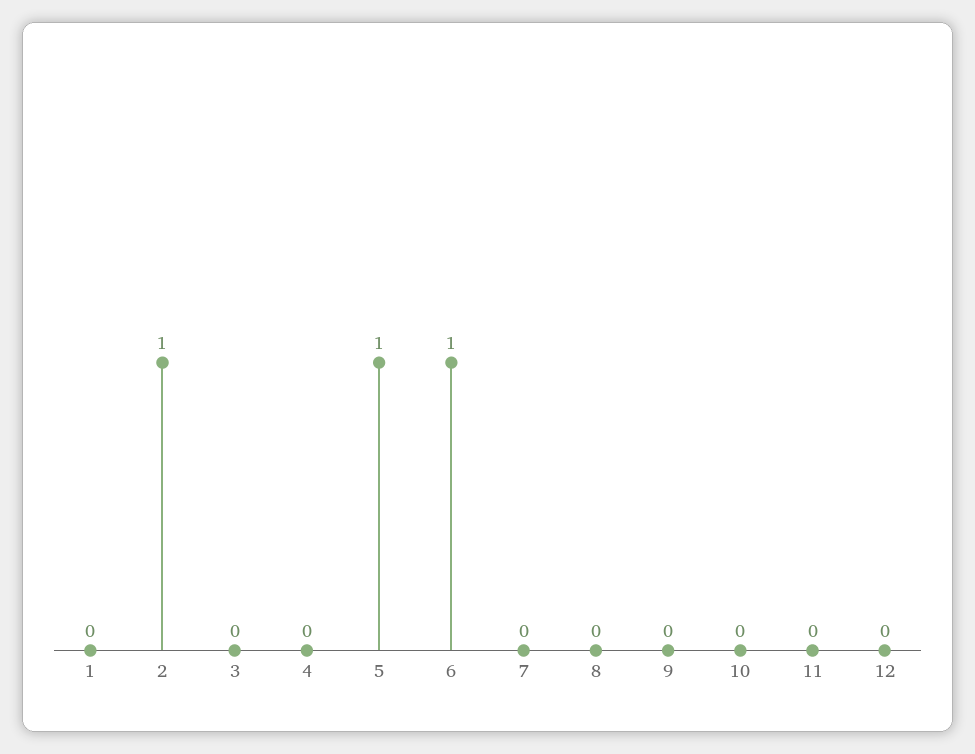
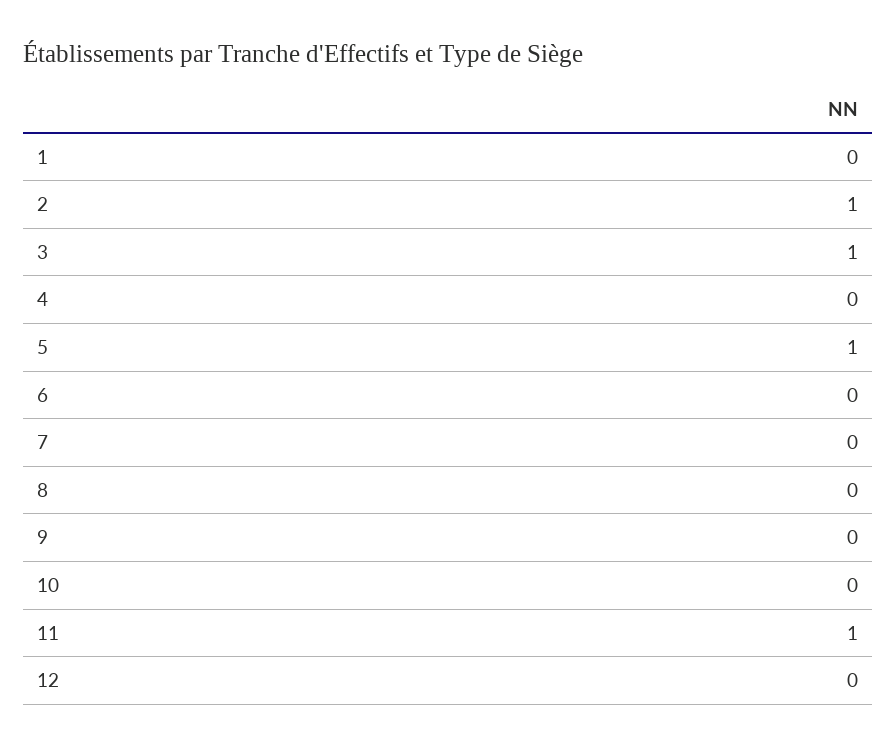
  {
    "1": 0,
    "2": 1,
-   "3": 0,
+   "3": 1,
    "4": 0,
    "5": 1,
-   "6": 1,
+   "6": 0,
    "7": 0,
    "8": 0,
    "9": 0,
    "10": 0,
-   "11": 0,
+   "11": 1,
    "12": 0
  }

